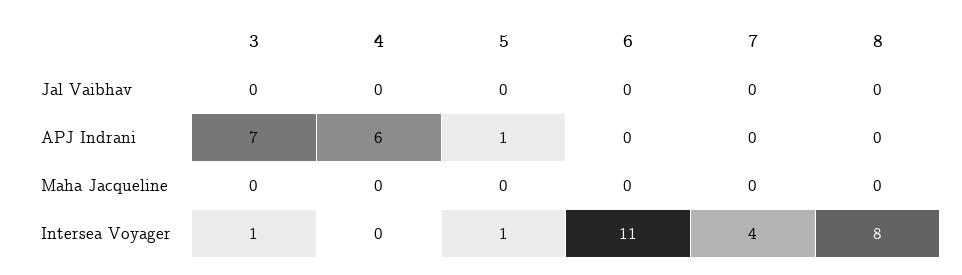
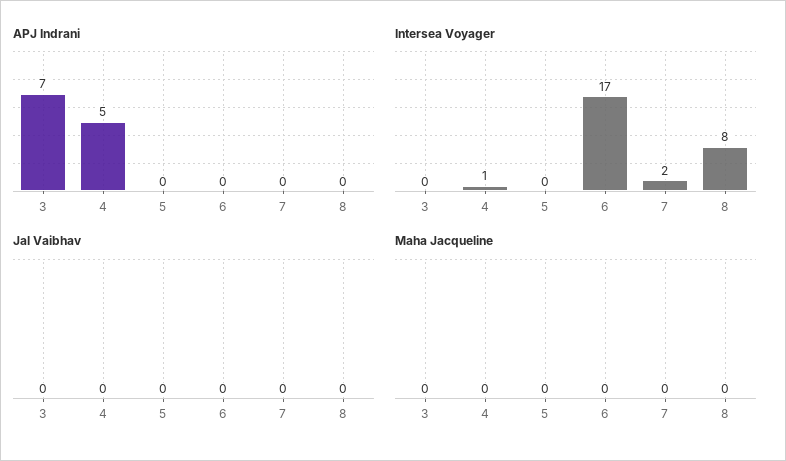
  {
    "Jal Vaibhav": {
      "3": 0,
      "4": 0,
      "5": 0,
      "6": 0,
      "7": 0,
      "8": 0
    },
    "APJ Indrani": {
      "3": 7,
-     "4": 6,
+     "4": 5,
-     "5": 1,
+     "5": 0,
      "6": 0,
      "7": 0,
      "8": 0
    },
    "Maha Jacqueline": {
      "3": 0,
      "4": 0,
      "5": 0,
      "6": 0,
      "7": 0,
      "8": 0
    },
    "Intersea Voyager": {
-     "3": 1,
+     "3": 0,
-     "4": 0,
+     "4": 1,
-     "5": 1,
+     "5": 0,
-     "6": 11,
+     "6": 17,
-     "7": 4,
+     "7": 2,
      "8": 8
    }
  }

